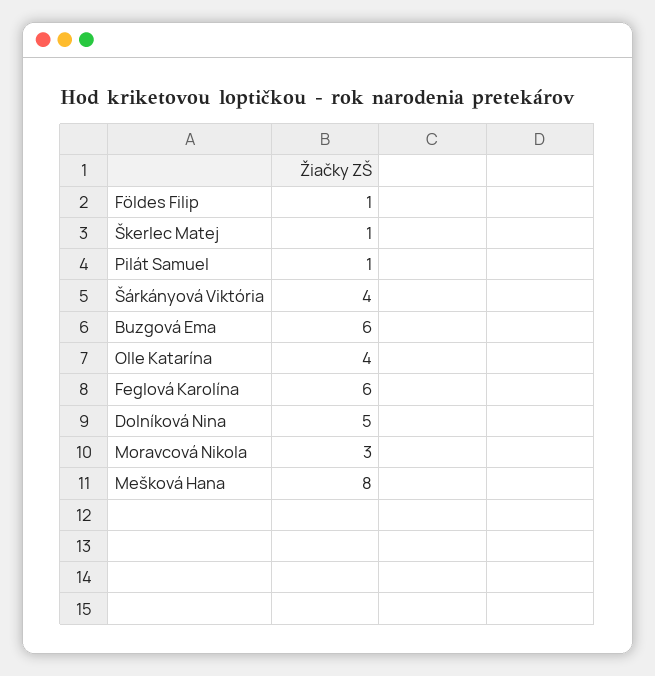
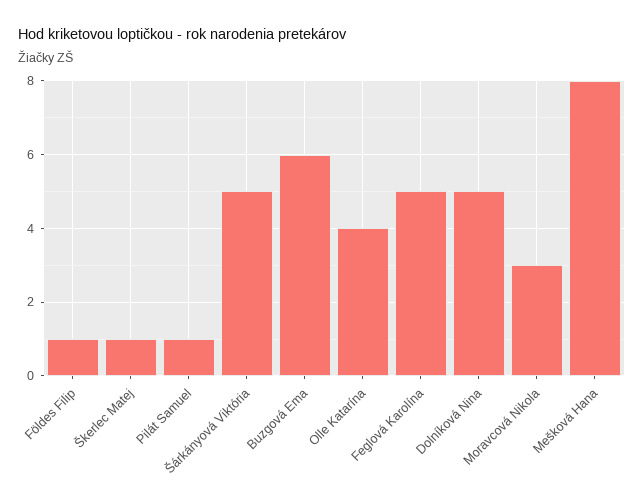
  {
    "Földes Filip": 1,
    "Škerlec Matej": 1,
    "Pilát Samuel": 1,
-   "Šárkányová Viktória": 4,
+   "Šárkányová Viktória": 5,
    "Buzgová Ema": 6,
    "Olle Katarína": 4,
-   "Feglová Karolína": 6,
+   "Feglová Karolína": 5,
    "Dolníková Nina": 5,
    "Moravcová Nikola": 3,
    "Mešková Hana": 8
  }

